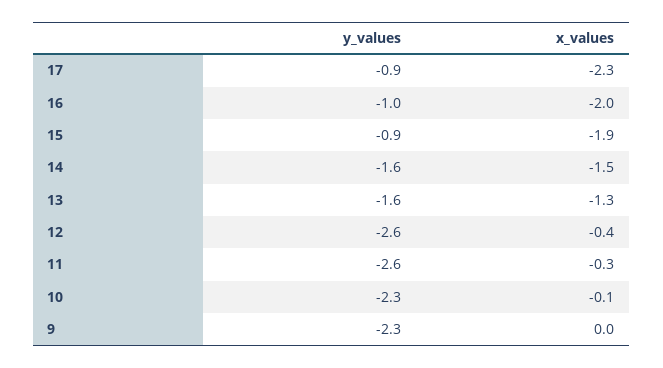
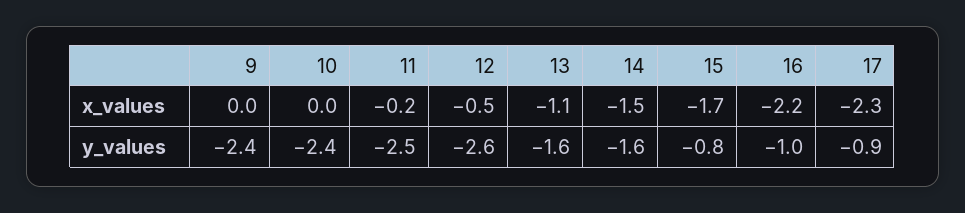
  {
    "y_values": {
      "17": -0.9,
      "16": -1,
-     "15": -0.9,
+     "15": -0.8,
      "14": -1.6,
      "13": -1.6,
      "12": -2.6,
-     "11": -2.6,
+     "11": -2.5,
-     "10": -2.3,
+     "10": -2.4,
-     "9": -2.3
+     "9": -2.4
    },
    "x_values": {
      "17": -2.3,
-     "16": -2,
+     "16": -2.2,
-     "15": -1.9,
+     "15": -1.7,
      "14": -1.5,
-     "13": -1.3,
+     "13": -1.1,
-     "12": -0.4,
+     "12": -0.5,
-     "11": -0.3,
+     "11": -0.2,
-     "10": -0.1,
+     "10": 0,
      "9": 0
    }
  }

